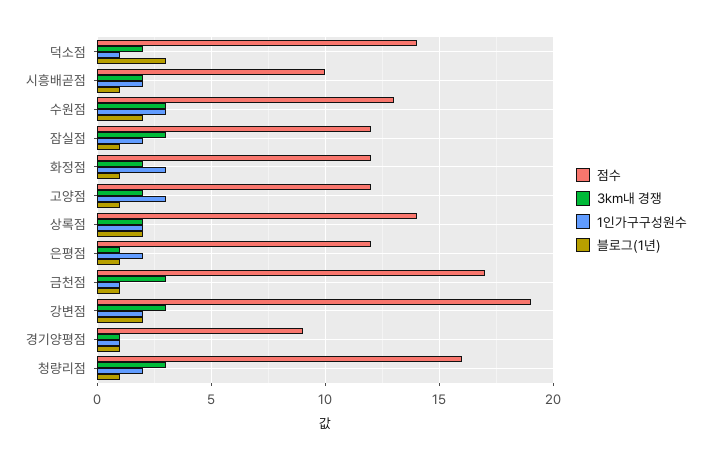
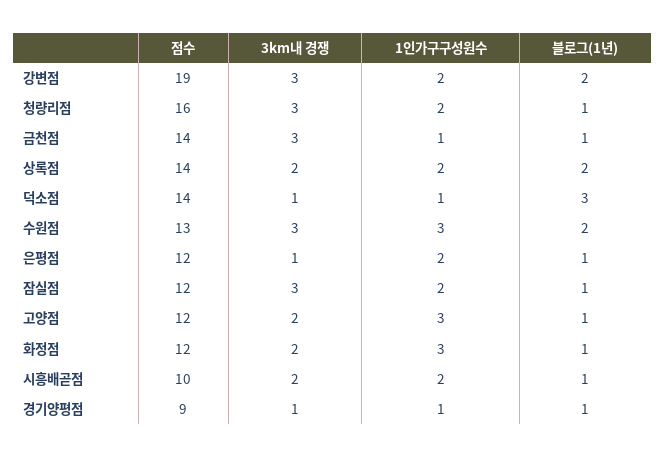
  {
    "점수": {
      "덕소점": 14,
      "시흥배곧점": 10,
      "수원점": 13,
      "잠실점": 12,
      "화정점": 12,
      "고양점": 12,
      "상록점": 14,
      "은평점": 12,
-     "금천점": 17,
+     "금천점": 14,
      "강변점": 19,
      "경기양평점": 9,
      "청량리점": 16
    },
    "3km내 경쟁": {
-     "덕소점": 2,
+     "덕소점": 1,
      "시흥배곧점": 2,
      "수원점": 3,
      "잠실점": 3,
      "화정점": 2,
      "고양점": 2,
      "상록점": 2,
      "은평점": 1,
      "금천점": 3,
      "강변점": 3,
      "경기양평점": 1,
      "청량리점": 3
    },
    "1인가구구성원수": {
      "덕소점": 1,
      "시흥배곧점": 2,
      "수원점": 3,
      "잠실점": 2,
      "화정점": 3,
      "고양점": 3,
      "상록점": 2,
      "은평점": 2,
      "금천점": 1,
      "강변점": 2,
      "경기양평점": 1,
      "청량리점": 2
    },
    "블로그(1년)": {
      "덕소점": 3,
      "시흥배곧점": 1,
      "수원점": 2,
      "잠실점": 1,
      "화정점": 1,
      "고양점": 1,
      "상록점": 2,
      "은평점": 1,
      "금천점": 1,
      "강변점": 2,
      "경기양평점": 1,
      "청량리점": 1
    }
  }

